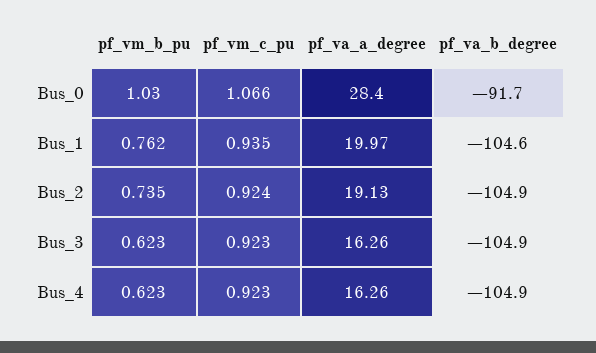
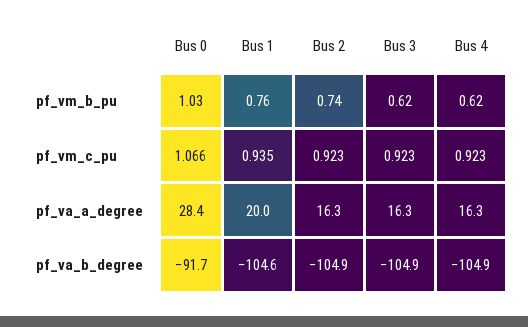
  {
    "pf_vm_b_pu": {
      "Bus_0": 1.03,
      "Bus_1": 0.762,
      "Bus_2": 0.735,
      "Bus_3": 0.623,
      "Bus_4": 0.623
    },
    "pf_vm_c_pu": {
      "Bus_0": 1.066,
      "Bus_1": 0.935,
-     "Bus_2": 0.924,
+     "Bus_2": 0.923,
      "Bus_3": 0.923,
      "Bus_4": 0.923
    },
    "pf_va_a_degree": {
      "Bus_0": 28.4,
      "Bus_1": 19.97,
-     "Bus_2": 19.13,
+     "Bus_2": 16.3,
      "Bus_3": 16.26,
      "Bus_4": 16.26
    },
    "pf_va_b_degree": {
      "Bus_0": -91.7,
      "Bus_1": -104.6,
      "Bus_2": -104.9,
      "Bus_3": -104.9,
      "Bus_4": -104.9
    }
  }

